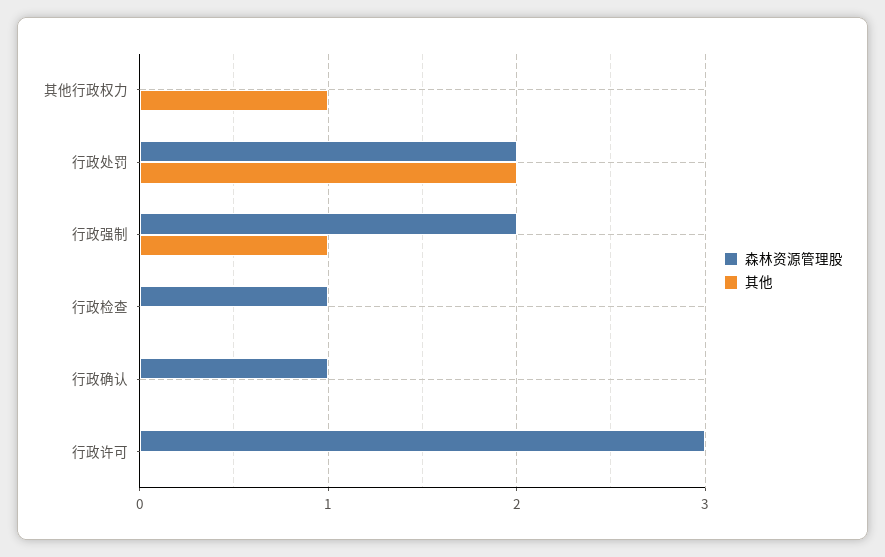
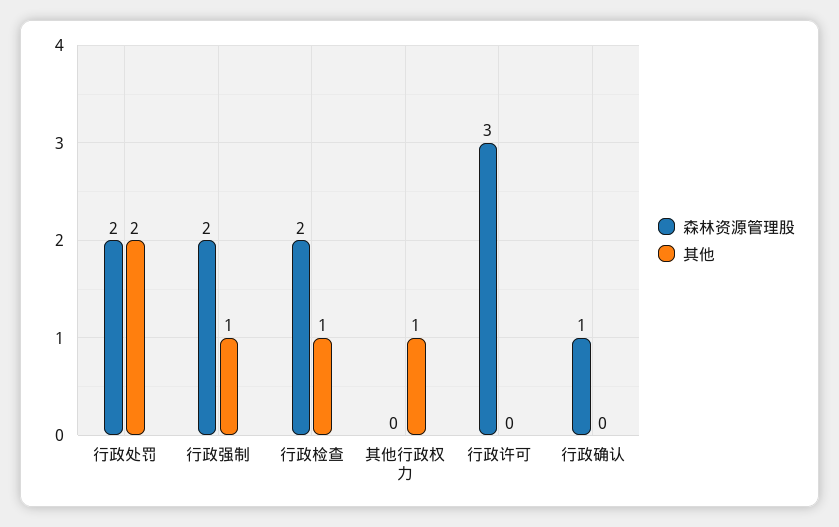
  {
    "森林资源管理股": {
      "其他行政权力": 0,
      "行政处罚": 2,
      "行政强制": 2,
-     "行政检查": 1,
+     "行政检查": 2,
      "行政确认": 1,
      "行政许可": 3
    },
    "其他": {
      "其他行政权力": 1,
      "行政处罚": 2,
      "行政强制": 1,
-     "行政检查": 0,
+     "行政检查": 1,
      "行政确认": 0,
      "行政许可": 0
    }
  }

